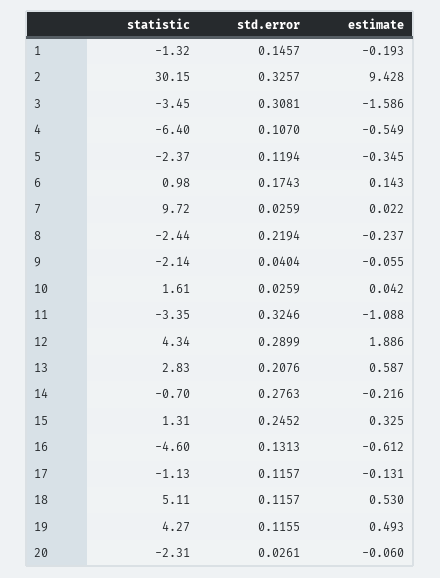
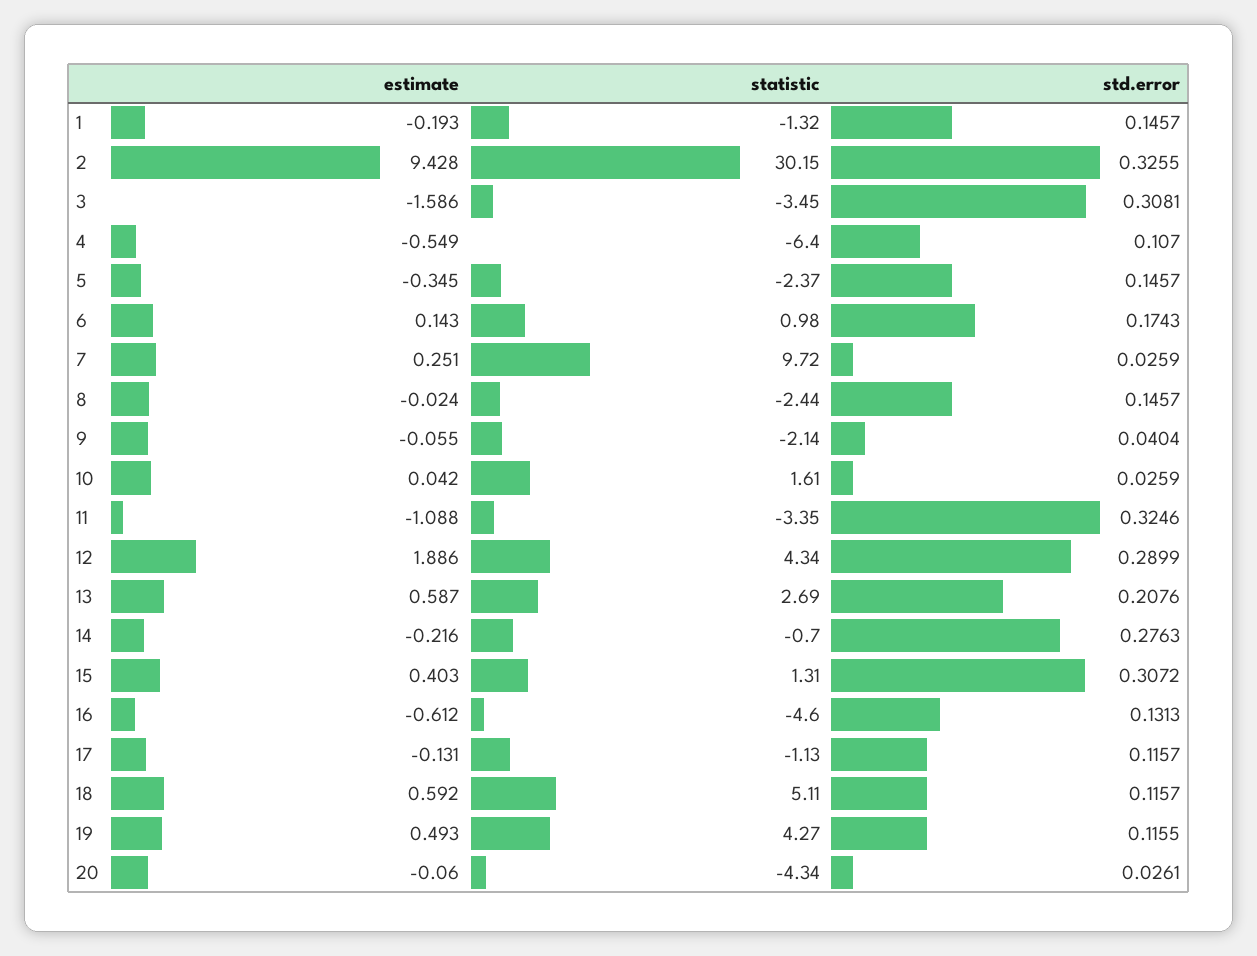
  {
    "statistic": {
      "1": -1.32,
      "2": 30.15,
      "3": -3.45,
      "4": -6.4,
      "5": -2.37,
      "6": 0.98,
      "7": 9.72,
      "8": -2.44,
      "9": -2.14,
      "10": 1.61,
      "11": -3.35,
      "12": 4.34,
-     "13": 2.83,
+     "13": 2.69,
      "14": -0.7,
      "15": 1.31,
      "16": -4.6,
      "17": -1.13,
      "18": 5.11,
      "19": 4.27,
-     "20": -2.31
+     "20": -4.34
    },
    "std.error": {
      "1": 0.1457,
-     "2": 0.3257,
+     "2": 0.3255,
      "3": 0.3081,
      "4": 0.107,
-     "5": 0.1194,
+     "5": 0.1457,
      "6": 0.1743,
      "7": 0.0259,
-     "8": 0.2194,
+     "8": 0.1457,
      "9": 0.0404,
      "10": 0.0259,
      "11": 0.3246,
      "12": 0.2899,
      "13": 0.2076,
      "14": 0.2763,
-     "15": 0.2452,
+     "15": 0.3072,
      "16": 0.1313,
      "17": 0.1157,
      "18": 0.1157,
      "19": 0.1155,
      "20": 0.0261
    },
    "estimate": {
      "1": -0.193,
      "2": 9.428,
      "3": -1.586,
      "4": -0.549,
      "5": -0.345,
      "6": 0.143,
-     "7": 0.022,
+     "7": 0.251,
-     "8": -0.237,
+     "8": -0.024,
      "9": -0.055,
      "10": 0.042,
      "11": -1.088,
      "12": 1.886,
      "13": 0.587,
      "14": -0.216,
-     "15": 0.325,
+     "15": 0.403,
      "16": -0.612,
      "17": -0.131,
-     "18": 0.53,
+     "18": 0.592,
      "19": 0.493,
      "20": -0.06
    }
  }

